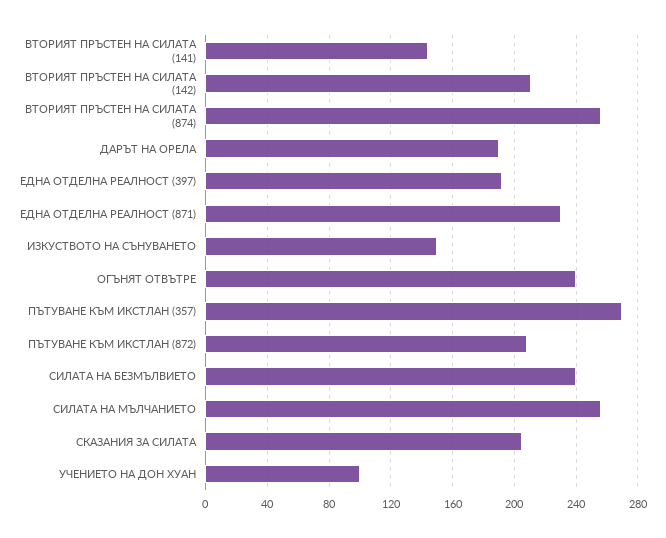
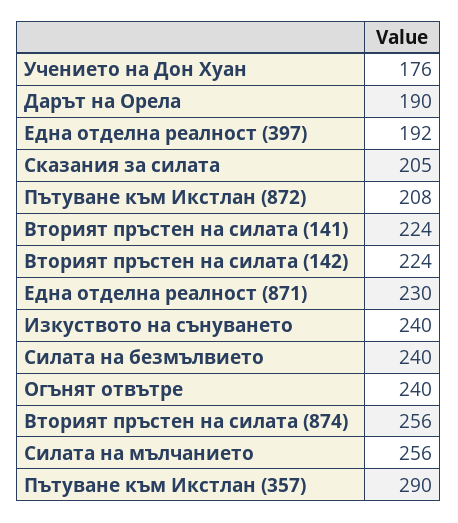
  {
-   "ВТОРИЯТ ПРЪСТЕН НА СИЛАТА (141)": 145,
+   "ВТОРИЯТ ПРЪСТЕН НА СИЛАТА (141)": 224,
-   "ВТОРИЯТ ПРЪСТЕН НА СИЛАТА (142)": 210,
+   "ВТОРИЯТ ПРЪСТЕН НА СИЛАТА (142)": 224,
    "ВТОРИЯТ ПРЪСТЕН НА СИЛАТА (874)": 256,
    "ДАРЪТ НА ОРЕЛА": 190,
    "ЕДНА ОТДЕЛНА РЕАЛНОСТ (397)": 192,
    "ЕДНА ОТДЕЛНА РЕАЛНОСТ (871)": 230,
-   "ИЗКУСТВОТО НА СЪНУВАНЕТО": 150,
+   "ИЗКУСТВОТО НА СЪНУВАНЕТО": 240,
    "ОГЪНЯТ ОТВЪТРЕ": 240,
-   "ПЪТУВАНЕ КЪМ ИКСТЛАН (357)": 270,
+   "ПЪТУВАНЕ КЪМ ИКСТЛАН (357)": 290,
    "ПЪТУВАНЕ КЪМ ИКСТЛАН (872)": 208,
    "СИЛАТА НА БЕЗМЪЛВИЕТО": 240,
    "СИЛАТА НА МЪЛЧАНИЕТО": 256,
    "СКАЗАНИЯ ЗА СИЛАТА": 205,
-   "УЧЕНИЕТО НА ДОН ХУАН": 100
+   "УЧЕНИЕТО НА ДОН ХУАН": 176
  }

